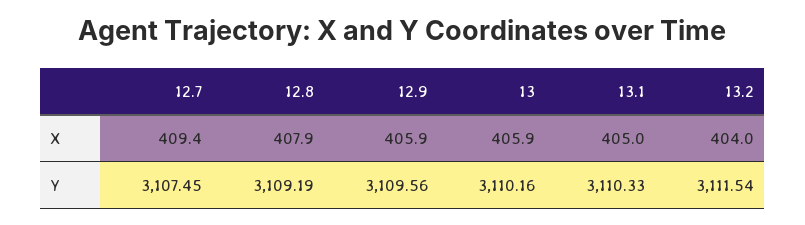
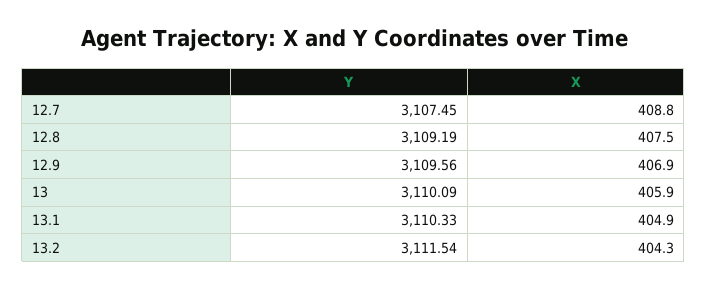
  {
    "12.7": {
-     "X": 409.4,
+     "X": 408.8,
      "Y": 3107.45
    },
    "12.8": {
-     "X": 407.9,
+     "X": 407.5,
      "Y": 3109.19
    },
    "12.9": {
-     "X": 405.9,
+     "X": 406.9,
      "Y": 3109.56
    },
    "13": {
      "X": 405.9,
-     "Y": 3110.16
+     "Y": 3110.09
    },
    "13.1": {
-     "X": 405,
+     "X": 404.9,
      "Y": 3110.33
    },
    "13.2": {
-     "X": 404,
+     "X": 404.3,
      "Y": 3111.54
    }
  }

